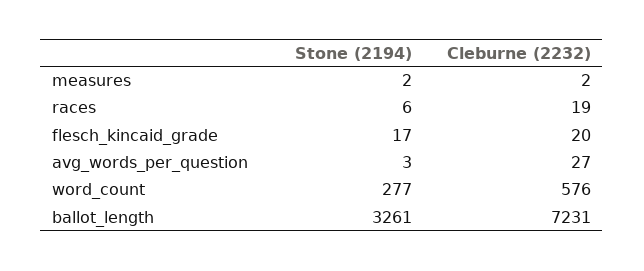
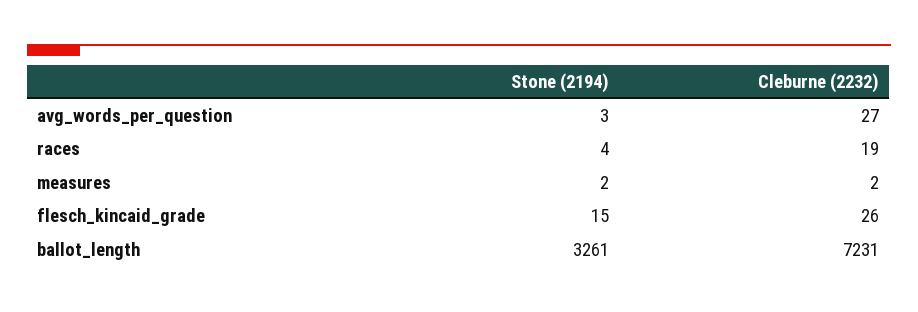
  {
    "Stone (2194)": {
      "measures": 2,
-     "races": 6,
+     "races": 4,
-     "flesch_kincaid_grade": 17,
+     "flesch_kincaid_grade": 15,
      "avg_words_per_question": 3,
-     "word_count": 277,
      "ballot_length": 3261
    },
    "Cleburne (2232)": {
      "measures": 2,
      "races": 19,
-     "flesch_kincaid_grade": 20,
+     "flesch_kincaid_grade": 26,
      "avg_words_per_question": 27,
-     "word_count": 576,
      "ballot_length": 7231
    }
  }

